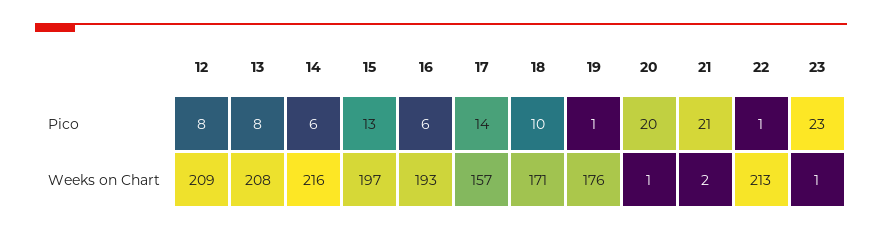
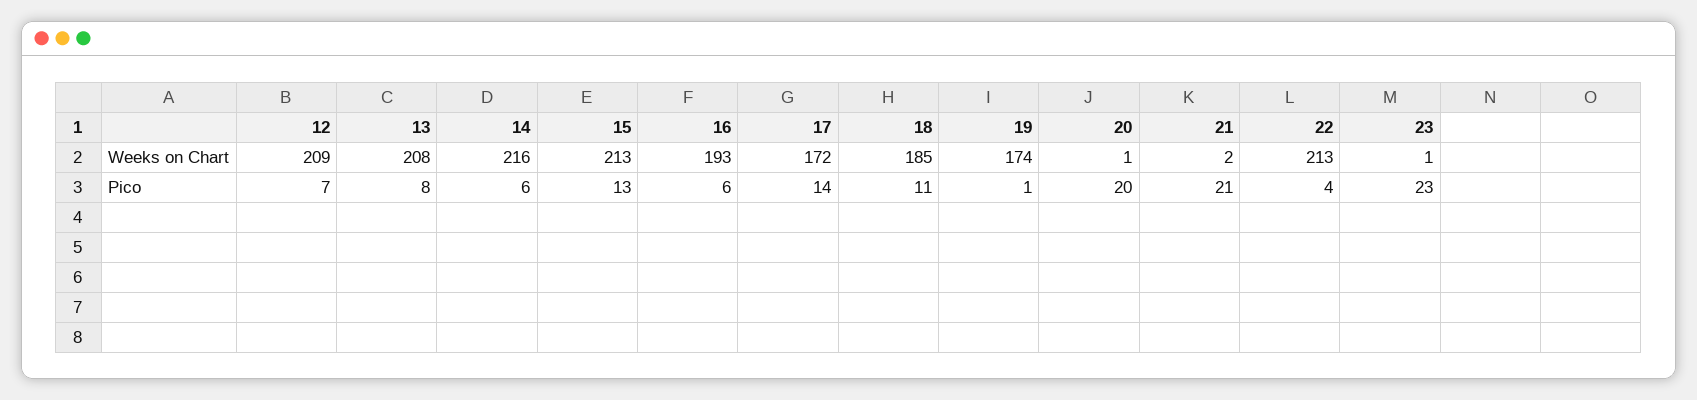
  {
    "12": {
-     "Pico": 8,
+     "Pico": 7,
      "Weeks on Chart": 209
    },
    "13": {
      "Pico": 8,
      "Weeks on Chart": 208
    },
    "14": {
      "Pico": 6,
      "Weeks on Chart": 216
    },
    "15": {
      "Pico": 13,
-     "Weeks on Chart": 197
+     "Weeks on Chart": 213
    },
    "16": {
      "Pico": 6,
      "Weeks on Chart": 193
    },
    "17": {
      "Pico": 14,
-     "Weeks on Chart": 157
+     "Weeks on Chart": 172
    },
    "18": {
-     "Pico": 10,
+     "Pico": 11,
-     "Weeks on Chart": 171
+     "Weeks on Chart": 185
    },
    "19": {
      "Pico": 1,
-     "Weeks on Chart": 176
+     "Weeks on Chart": 174
    },
    "20": {
      "Pico": 20,
      "Weeks on Chart": 1
    },
    "21": {
      "Pico": 21,
      "Weeks on Chart": 2
    },
    "22": {
-     "Pico": 1,
+     "Pico": 4,
      "Weeks on Chart": 213
    },
    "23": {
      "Pico": 23,
      "Weeks on Chart": 1
    }
  }

